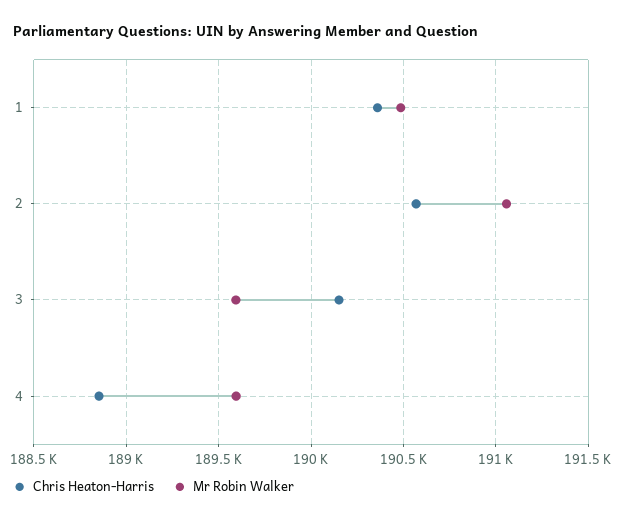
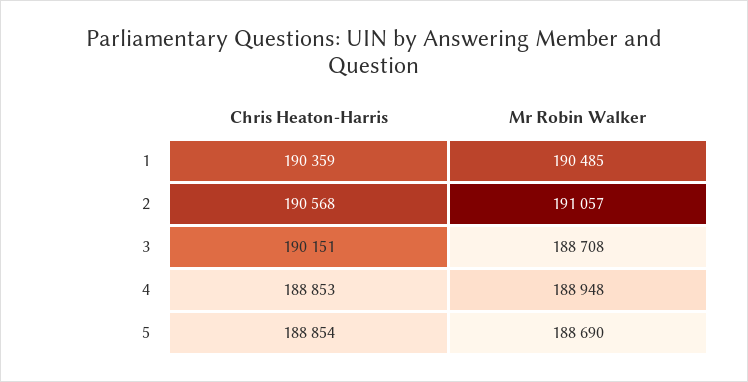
  {
    "Chris Heaton-Harris": {
      "1": 190359,
      "2": 190568,
      "3": 190151,
-     "4": 188853
+     "4": 188853,
+     "5": 188854
    },
    "Mr Robin Walker": {
      "1": 190485,
      "2": 191057,
-     "3": 189600,
+     "3": 188708,
-     "4": 189600
+     "4": 188948,
+     "5": 188690
    }
  }

